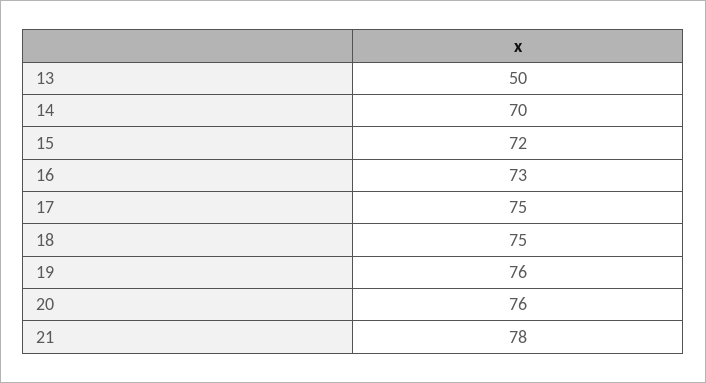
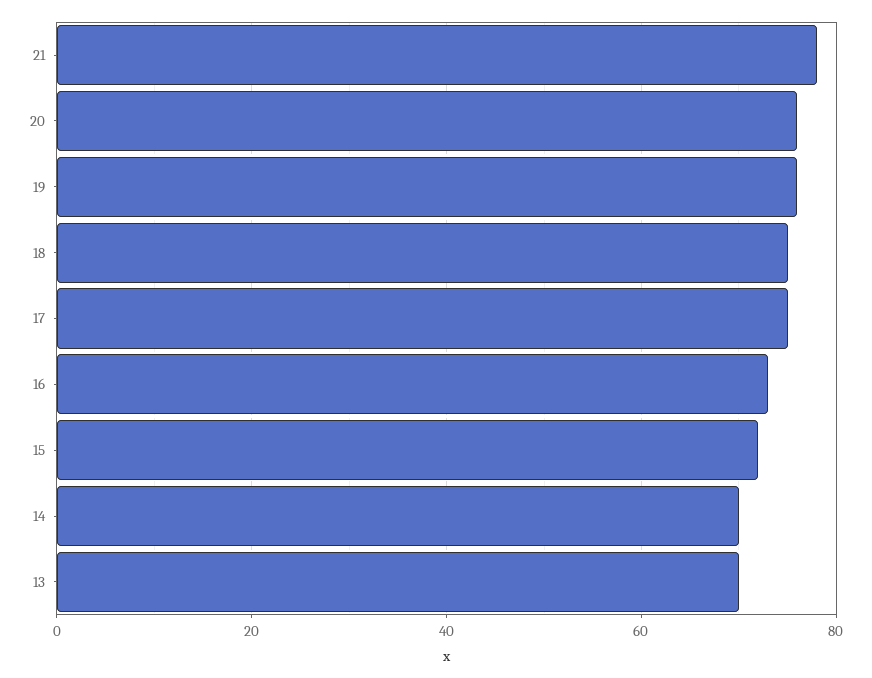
  {
-   "13": 50,
+   "13": 70,
    "14": 70,
    "15": 72,
    "16": 73,
    "17": 75,
    "18": 75,
    "19": 76,
    "20": 76,
    "21": 78
  }

